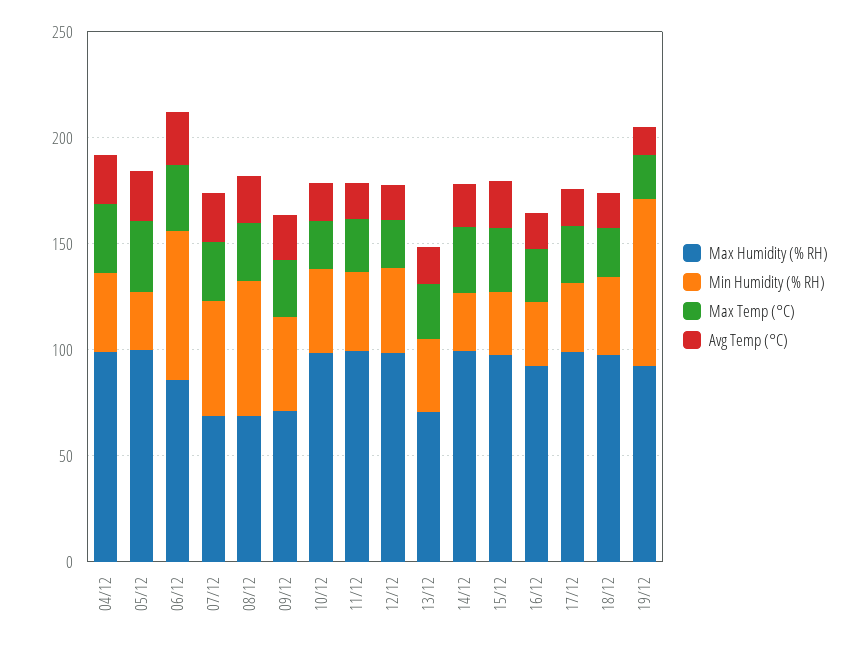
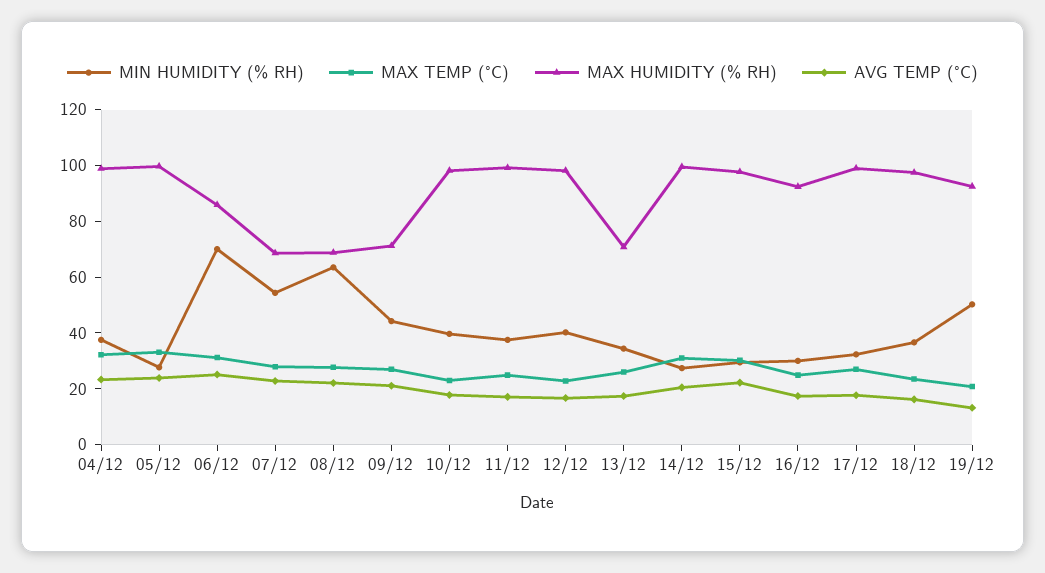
  {
    "Max Humidity (% RH)": {
      "04/12": 100,
      "05/12": 100,
      "06/12": 85,
      "07/12": 70,
      "08/12": 70,
      "09/12": 70,
      "10/12": 100,
      "11/12": 100,
      "12/12": 100,
      "13/12": 70,
      "14/12": 100,
      "15/12": 100,
      "16/12": 90,
      "17/12": 100,
      "18/12": 100,
      "19/12": 95
    },
    "Min Humidity (% RH)": {
      "04/12": 40,
      "05/12": 30,
      "06/12": 70,
      "07/12": 55,
      "08/12": 65,
      "09/12": 45,
      "10/12": 40,
      "11/12": 40,
      "12/12": 40,
      "13/12": 35,
      "14/12": 25,
      "15/12": 30,
      "16/12": 30,
      "17/12": 30,
      "18/12": 35,
-     "19/12": 80
+     "19/12": 50
    },
    "Max Temp (°C)": {
      "04/12": 30,
      "05/12": 35,
      "06/12": 30,
      "07/12": 30,
      "08/12": 30,
      "09/12": 25,
      "10/12": 25,
      "11/12": 25,
      "12/12": 25,
      "13/12": 25,
      "14/12": 30,
      "15/12": 30,
      "16/12": 25,
      "17/12": 25,
      "18/12": 25,
      "19/12": 20
    },
    "Avg Temp (°C)": {
      "04/12": 25,
      "05/12": 25,
      "06/12": 25,
      "07/12": 25,
      "08/12": 20,
      "09/12": 20,
      "10/12": 20,
      "11/12": 15,
      "12/12": 15,
      "13/12": 15,
      "14/12": 20,
      "15/12": 20,
      "16/12": 15,
      "17/12": 20,
      "18/12": 15,
      "19/12": 15
    }
  }

